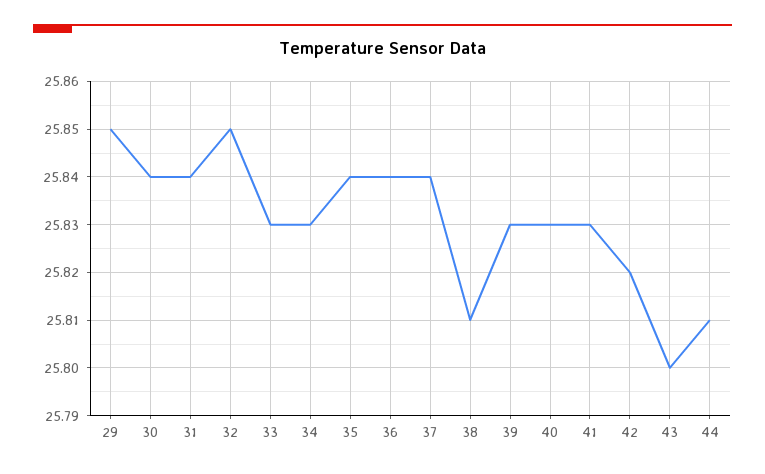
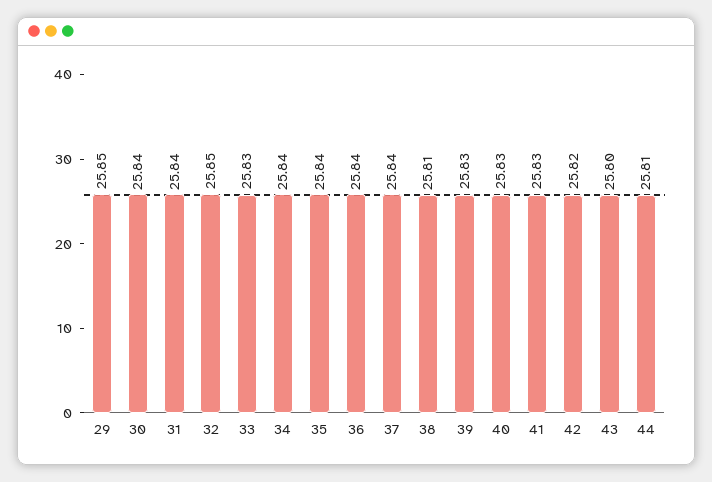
  {
    "29": 25.85,
    "30": 25.84,
    "31": 25.84,
    "32": 25.85,
    "33": 25.83,
-   "34": 25.83,
+   "34": 25.84,
    "35": 25.84,
    "36": 25.84,
    "37": 25.84,
    "38": 25.81,
    "39": 25.83,
    "40": 25.83,
    "41": 25.83,
    "42": 25.82,
    "43": 25.8,
    "44": 25.81
  }

